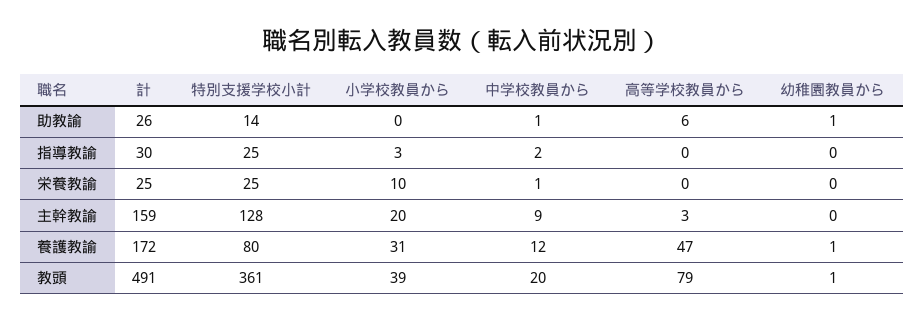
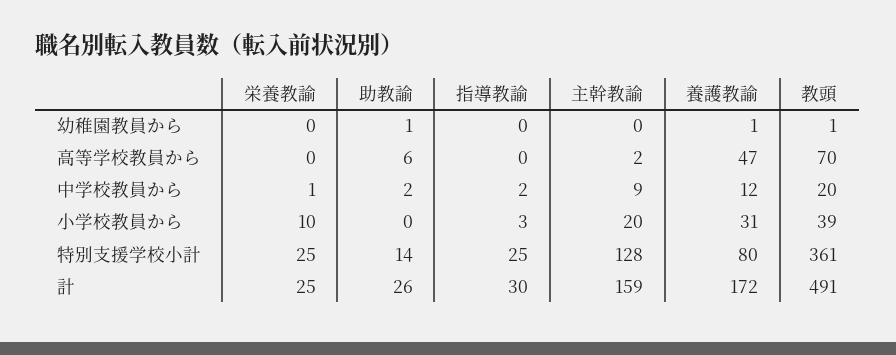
  {
    "計": {
      "助教諭": 26,
      "指導教諭": 30,
      "栄養教諭": 25,
      "主幹教諭": 159,
      "養護教諭": 172,
      "教頭": 491
    },
    "特別支援学校小計": {
      "助教諭": 14,
      "指導教諭": 25,
      "栄養教諭": 25,
      "主幹教諭": 128,
      "養護教諭": 80,
      "教頭": 361
    },
    "小学校教員から": {
      "助教諭": 0,
      "指導教諭": 3,
      "栄養教諭": 10,
      "主幹教諭": 20,
      "養護教諭": 31,
      "教頭": 39
    },
    "中学校教員から": {
-     "助教諭": 1,
+     "助教諭": 2,
      "指導教諭": 2,
      "栄養教諭": 1,
      "主幹教諭": 9,
      "養護教諭": 12,
      "教頭": 20
    },
    "高等学校教員から": {
      "助教諭": 6,
      "指導教諭": 0,
      "栄養教諭": 0,
-     "主幹教諭": 3,
+     "主幹教諭": 2,
      "養護教諭": 47,
-     "教頭": 79
+     "教頭": 70
    },
    "幼稚園教員から": {
      "助教諭": 1,
      "指導教諭": 0,
      "栄養教諭": 0,
      "主幹教諭": 0,
      "養護教諭": 1,
      "教頭": 1
    }
  }

